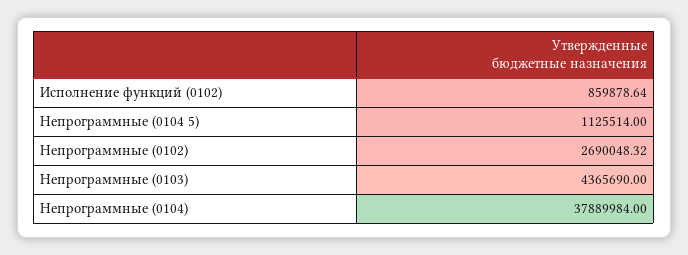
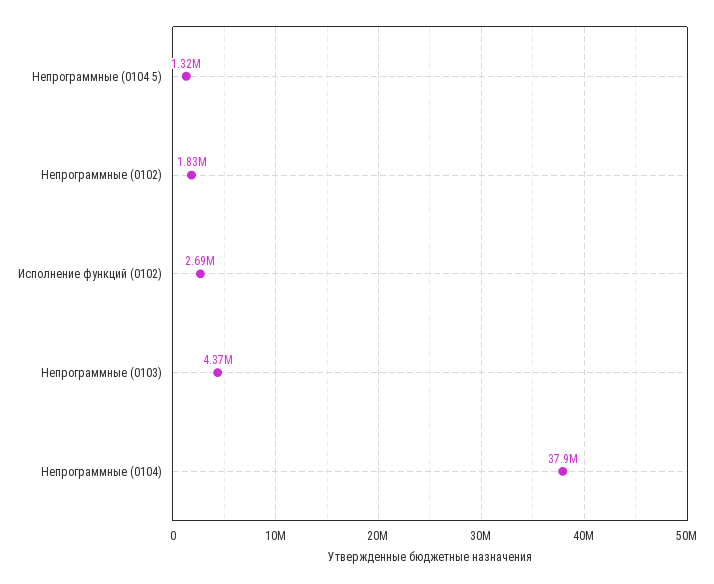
  {
-   "Исполнение функций (0102)": 859878.64,
+   "Исполнение функций (0102)": 2690000,
-   "Непрограммные (0104 5)": 1125514,
+   "Непрограммные (0104 5)": 1320000,
-   "Непрограммные (0102)": 2690048.32,
+   "Непрограммные (0102)": 1830000,
    "Непрограммные (0103)": 4365690,
    "Непрограммные (0104)": 37889984
  }

